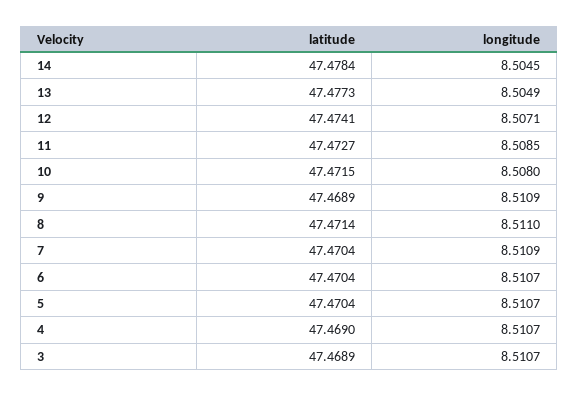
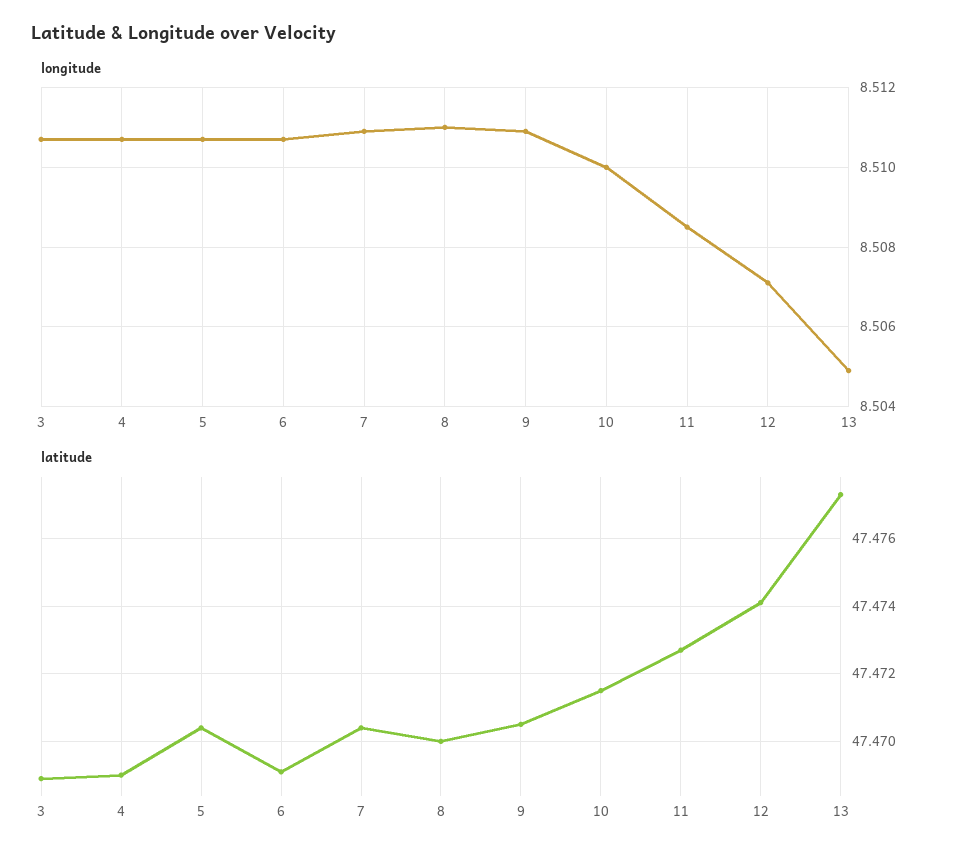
  {
    "latitude": {
-     "14": 47.4784,
      "13": 47.4773,
      "12": 47.4741,
      "11": 47.4727,
      "10": 47.4715,
-     "9": 47.4689,
+     "9": 47.4705,
-     "8": 47.4714,
+     "8": 47.47,
      "7": 47.4704,
-     "6": 47.4704,
+     "6": 47.469,
      "5": 47.4704,
      "4": 47.469,
      "3": 47.4689
    },
    "longitude": {
-     "14": 8.5045,
      "13": 8.5049,
      "12": 8.5071,
      "11": 8.5085,
-     "10": 8.508,
+     "10": 8.51,
      "9": 8.5109,
      "8": 8.511,
      "7": 8.5109,
      "6": 8.5107,
      "5": 8.5107,
      "4": 8.5107,
      "3": 8.5107
    }
  }

